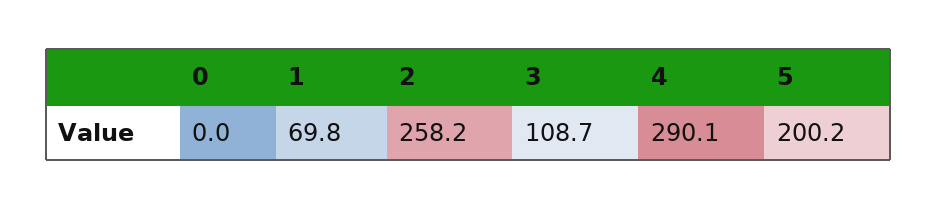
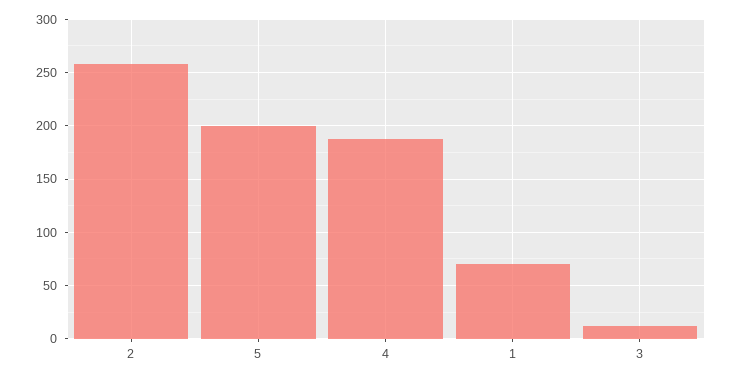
  {
-   "0": 0,
    "1": 69.8,
    "2": 258.2,
-   "3": 108.7,
+   "3": 10,
-   "4": 290.1,
+   "4": 190,
    "5": 200.2
  }

